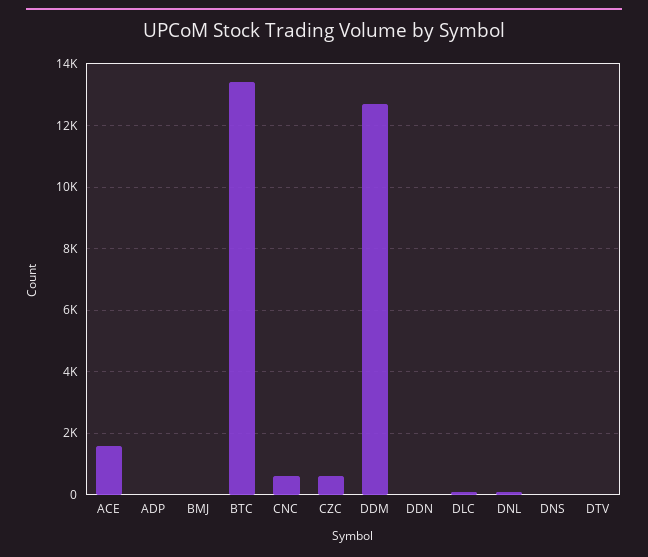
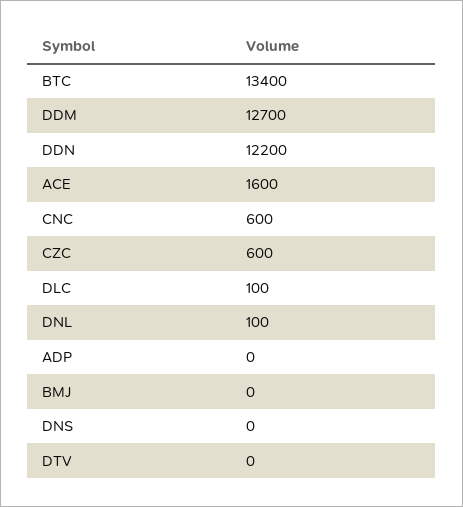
  {
    "ACE": 1600,
    "ADP": 0,
    "BMJ": 0,
    "BTC": 13400,
    "CNC": 600,
    "CZC": 600,
    "DDM": 12700,
-   "DDN": 0,
+   "DDN": 12200,
    "DLC": 100,
    "DNL": 100,
    "DNS": 0,
    "DTV": 0
  }

